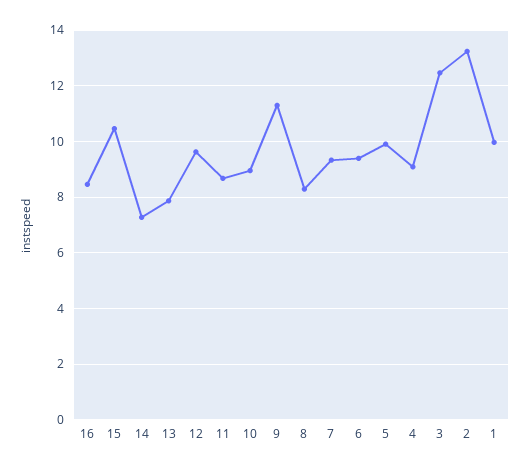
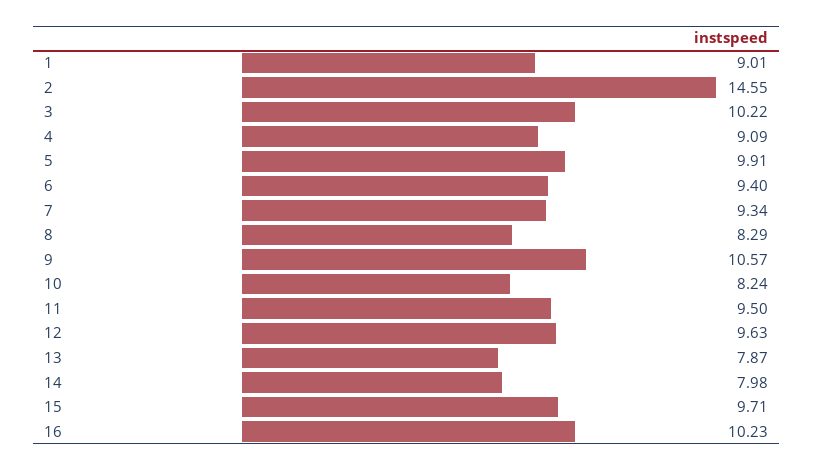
  {
-   "16": 8.5,
+   "16": 10.23,
-   "15": 10.5,
+   "15": 9.71,
-   "14": 7.25,
+   "14": 7.98,
    "13": 7.87,
    "12": 9.63,
-   "11": 8.75,
+   "11": 9.5,
-   "10": 9,
+   "10": 8.24,
-   "9": 11.25,
+   "9": 10.57,
    "8": 8.29,
    "7": 9.34,
    "6": 9.4,
    "5": 9.91,
    "4": 9.09,
-   "3": 12.5,
+   "3": 10.22,
-   "2": 13.25,
+   "2": 14.55,
-   "1": 10
+   "1": 9.01
  }

